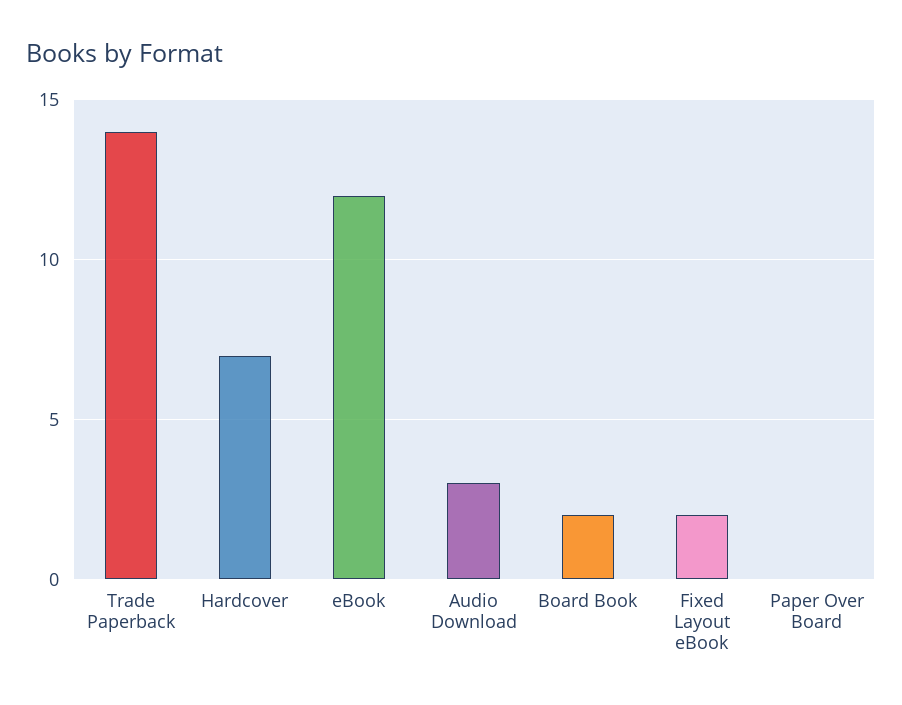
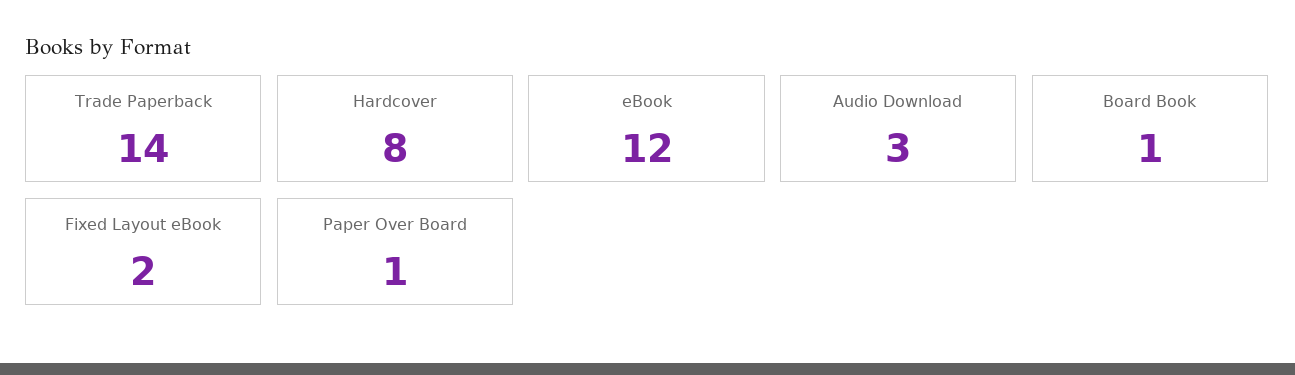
  {
    "Trade Paperback": 14,
-   "Hardcover": 7,
+   "Hardcover": 8,
    "eBook": 12,
    "Audio Download": 3,
-   "Board Book": 2,
+   "Board Book": 1,
    "Fixed Layout eBook": 2,
-   "Paper Over Board": 0
+   "Paper Over Board": 1
  }

